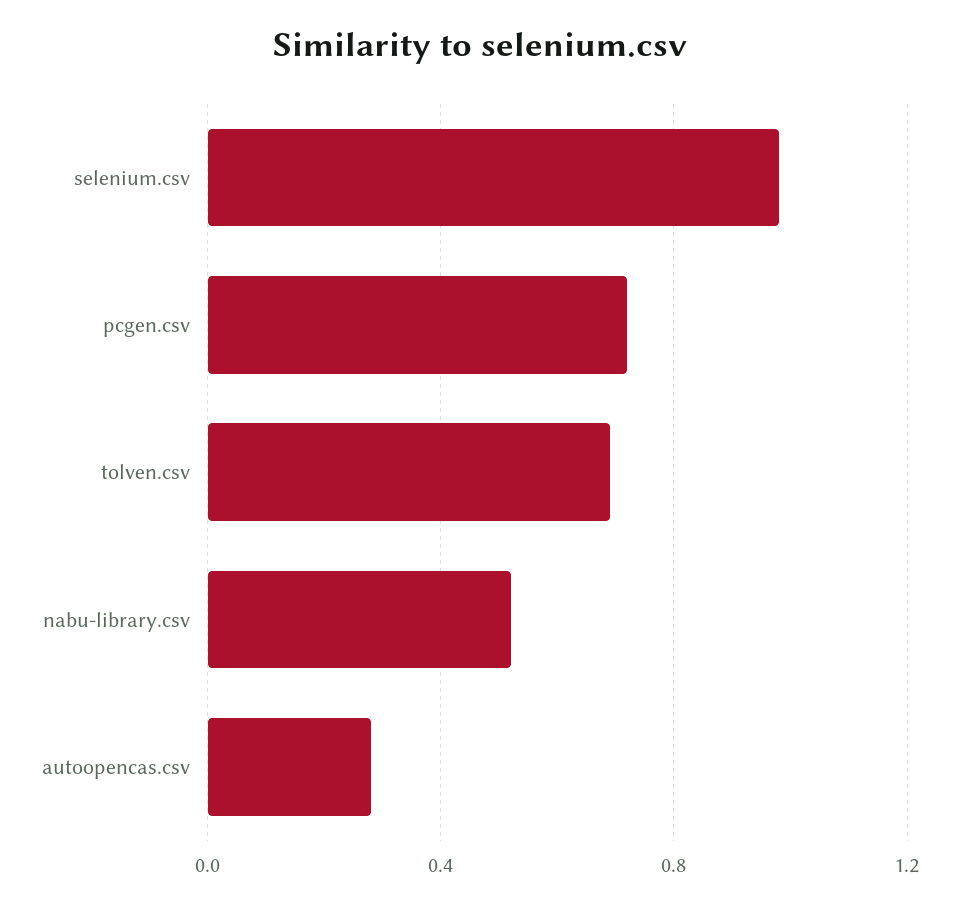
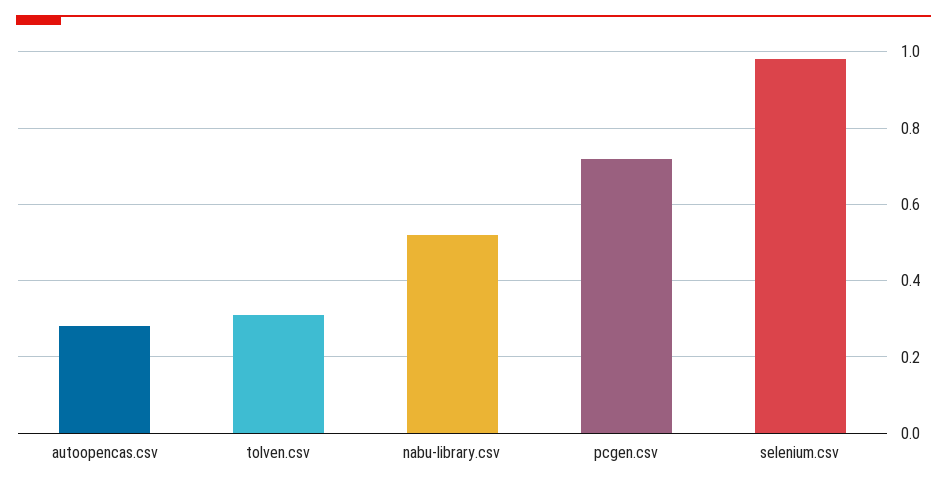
  {
    "selenium.csv": 1,
    "pcgen.csv": 0.7,
-   "tolven.csv": 0.7,
+   "tolven.csv": 0.3,
    "nabu-library.csv": 0.5,
    "autoopencas.csv": 0.3
  }

